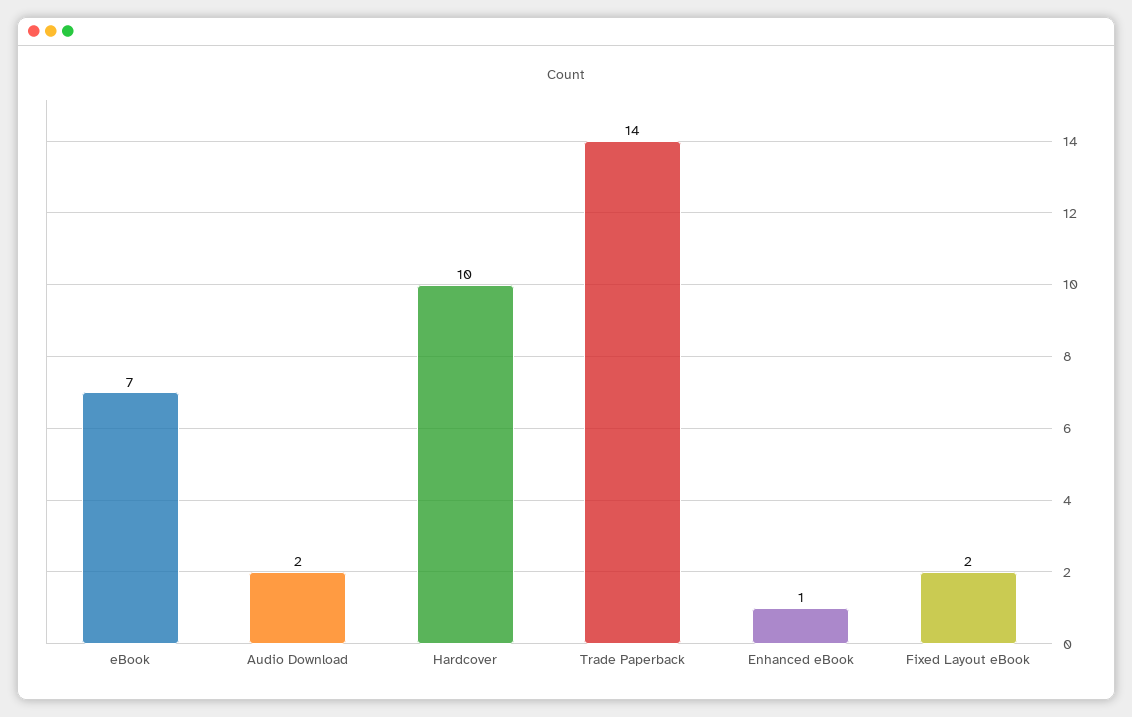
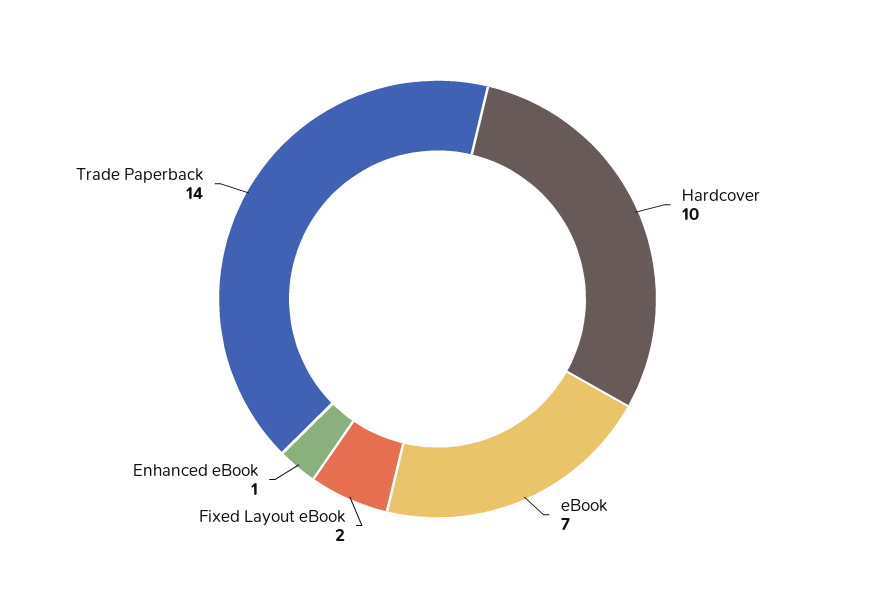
  {
    "eBook": 7,
-   "Audio Download": 2,
    "Hardcover": 10,
    "Trade Paperback": 14,
    "Enhanced eBook": 1,
    "Fixed Layout eBook": 2
  }

